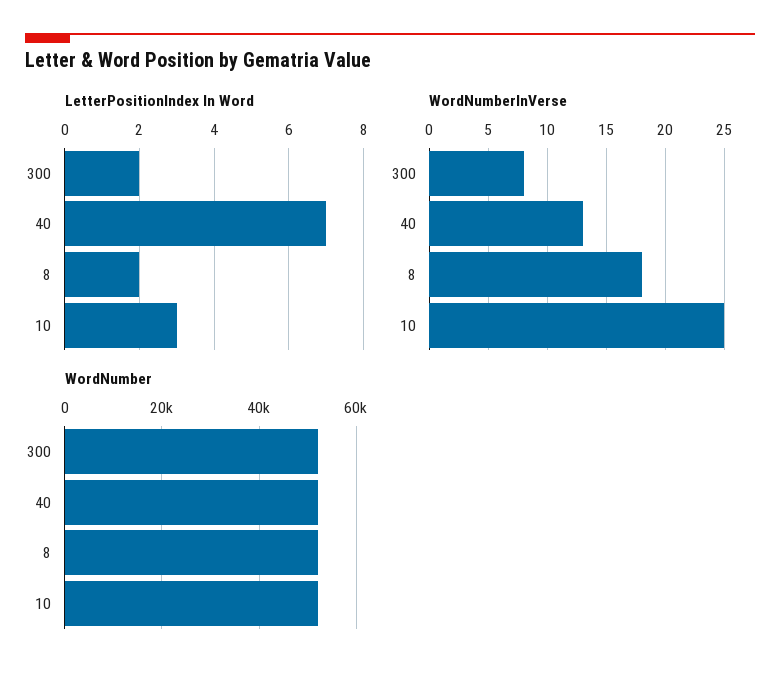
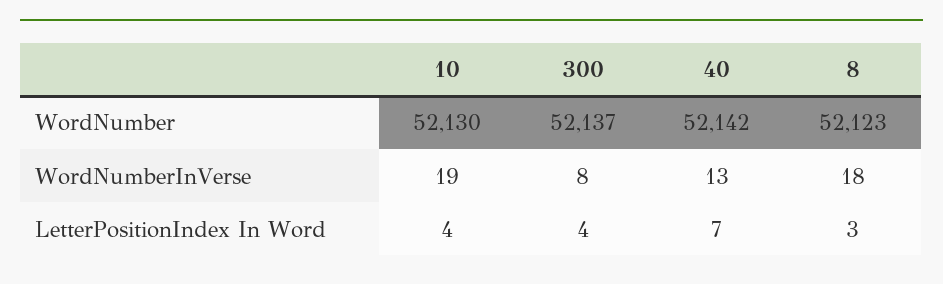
  {
    "LetterPositionIndex In Word": {
-     "300": 2,
+     "300": 4,
      "40": 7,
-     "8": 2,
+     "8": 3,
-     "10": 3
+     "10": 4
    },
    "WordNumberInVerse": {
      "300": 8,
      "40": 13,
      "8": 18,
-     "10": 25
+     "10": 19
    },
    "WordNumber": {
      "300": 52137,
      "40": 52142,
      "8": 52123,
      "10": 52130
    }
  }

